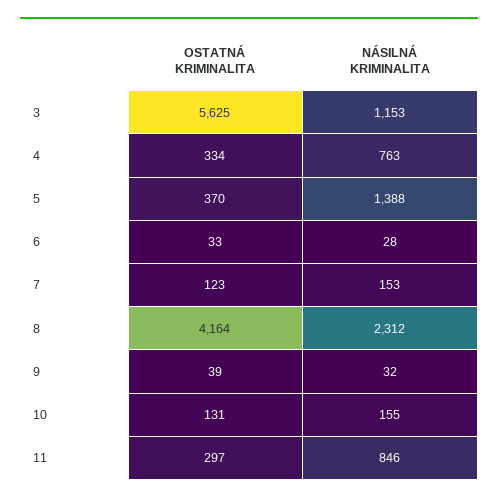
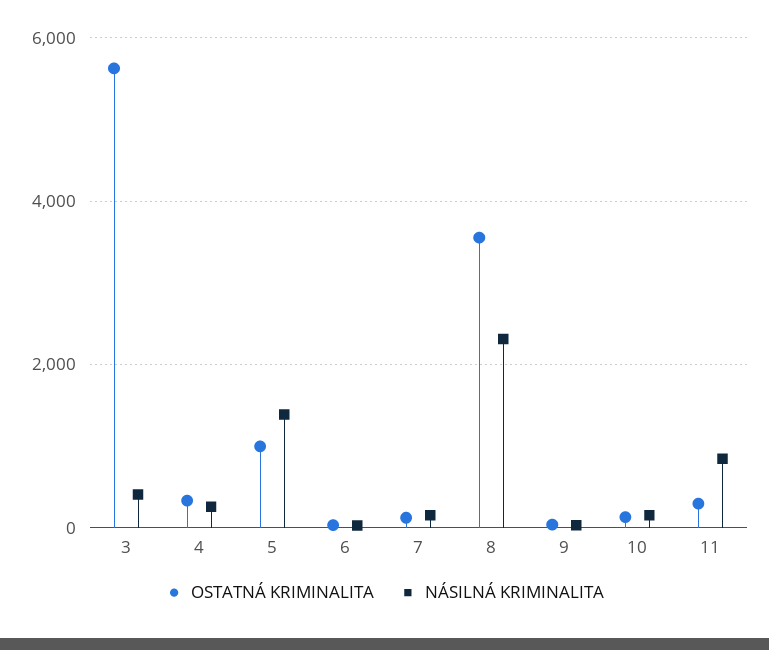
  {
    "OSTATNÁ KRIMINALITA": {
      "3": 5625,
      "4": 334,
-     "5": 370,
+     "5": 1000,
      "6": 33,
      "7": 123,
-     "8": 4164,
+     "8": 3600,
      "9": 39,
      "10": 131,
      "11": 297
    },
    "NÁSILNÁ KRIMINALITA": {
-     "3": 1153,
+     "3": 400,
-     "4": 763,
+     "4": 200,
      "5": 1388,
      "6": 28,
      "7": 153,
      "8": 2312,
      "9": 32,
      "10": 155,
      "11": 846
    }
  }

